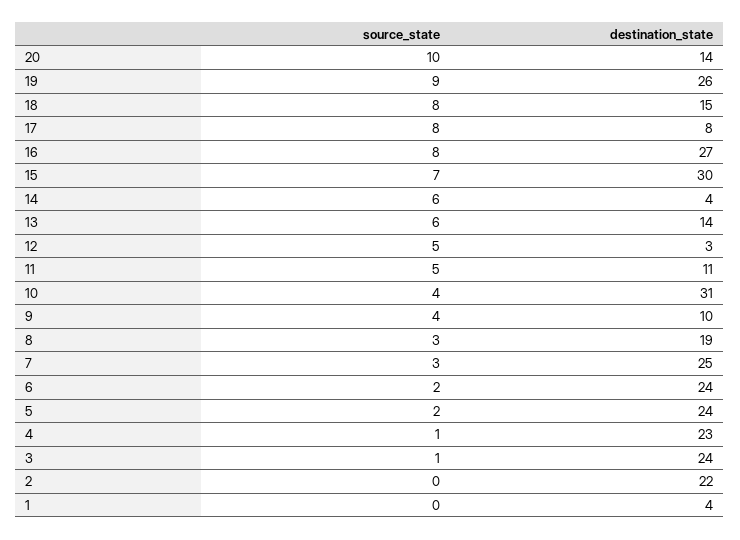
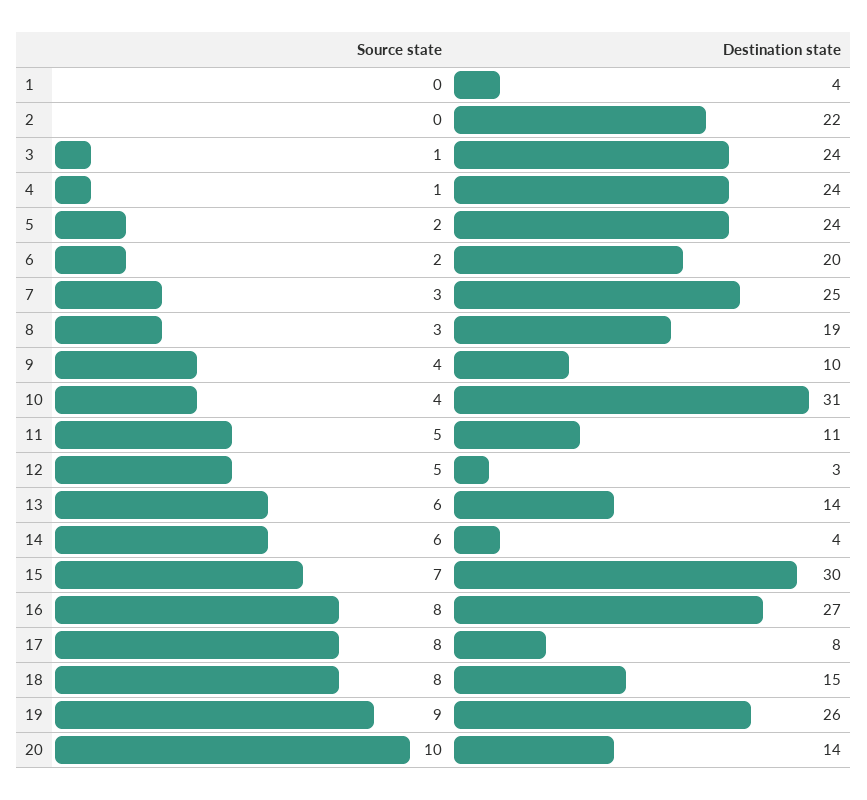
  {
    "source_state": {
      "20": 10,
      "19": 9,
      "18": 8,
      "17": 8,
      "16": 8,
      "15": 7,
      "14": 6,
      "13": 6,
      "12": 5,
      "11": 5,
      "10": 4,
      "9": 4,
      "8": 3,
      "7": 3,
      "6": 2,
      "5": 2,
      "4": 1,
      "3": 1,
      "2": 0,
      "1": 0
    },
    "destination_state": {
      "20": 14,
      "19": 26,
      "18": 15,
      "17": 8,
      "16": 27,
      "15": 30,
      "14": 4,
      "13": 14,
      "12": 3,
      "11": 11,
      "10": 31,
      "9": 10,
      "8": 19,
      "7": 25,
-     "6": 24,
+     "6": 20,
      "5": 24,
-     "4": 23,
+     "4": 24,
      "3": 24,
      "2": 22,
      "1": 4
    }
  }

